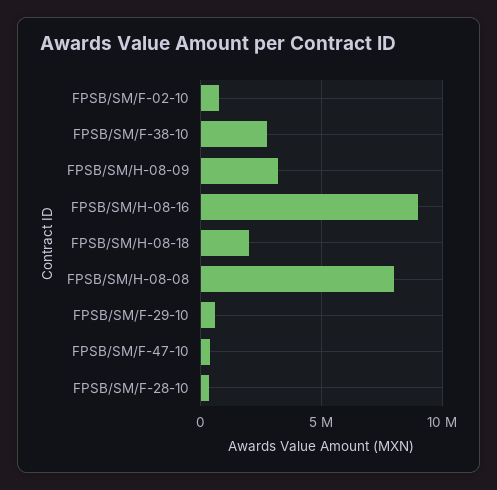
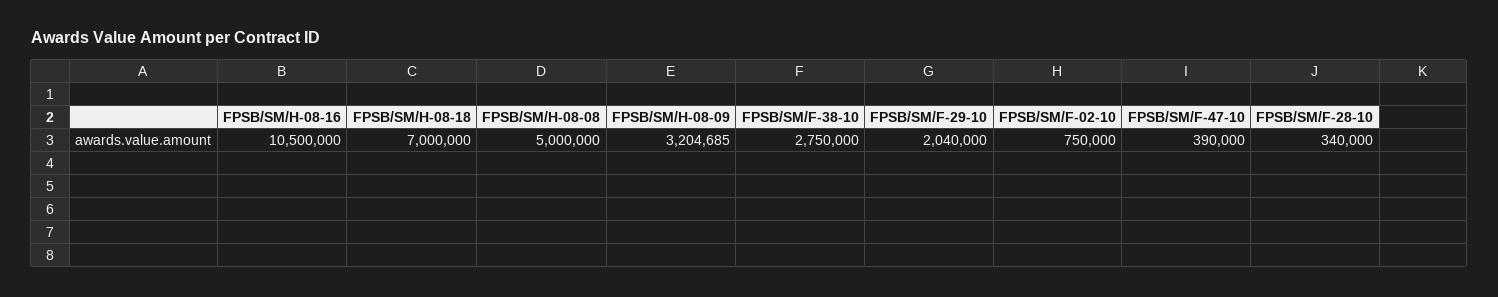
  {
    "FPSB/SM/F-02-10": 750000,
    "FPSB/SM/F-38-10": 2750000,
    "FPSB/SM/H-08-09": 3204685,
-   "FPSB/SM/H-08-16": 9000000,
+   "FPSB/SM/H-08-16": 10500000,
-   "FPSB/SM/H-08-18": 2000000,
+   "FPSB/SM/H-08-18": 7000000,
-   "FPSB/SM/H-08-08": 8000000,
+   "FPSB/SM/H-08-08": 5000000,
-   "FPSB/SM/F-29-10": 500000,
+   "FPSB/SM/F-29-10": 2040000,
    "FPSB/SM/F-47-10": 390000,
    "FPSB/SM/F-28-10": 340000
  }

